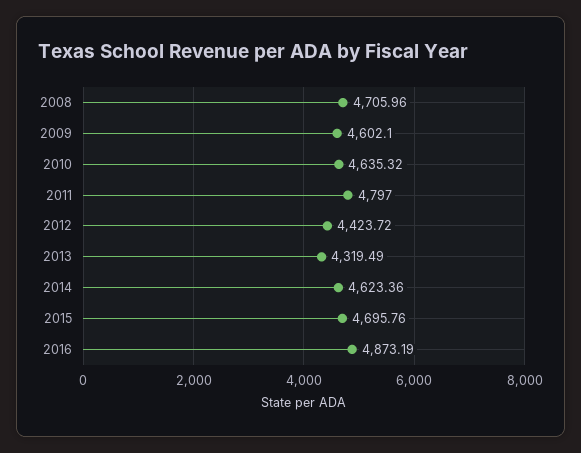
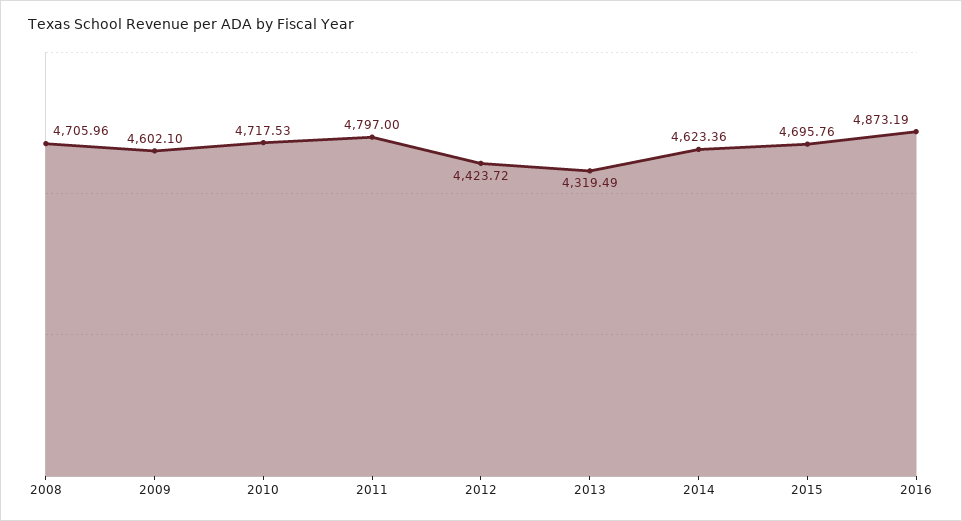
  {
    "2008": 4705.96,
    "2009": 4602.1,
-   "2010": 4635.32,
+   "2010": 4717.53,
    "2011": 4797,
    "2012": 4423.72,
    "2013": 4319.49,
    "2014": 4623.36,
    "2015": 4695.76,
    "2016": 4873.19
  }

